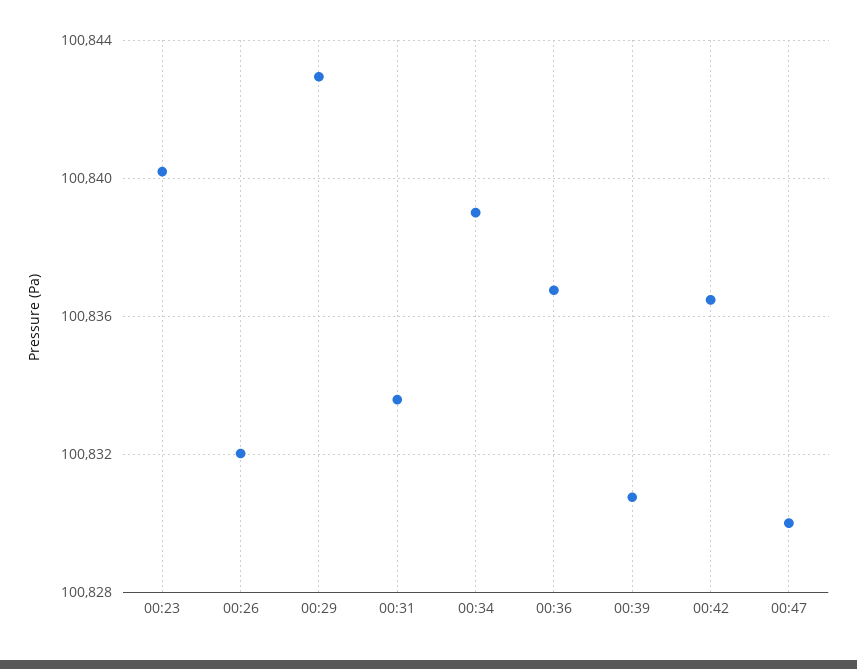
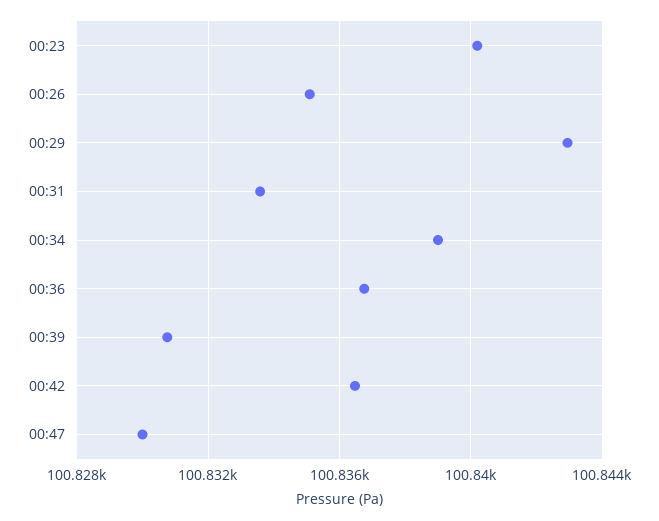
  {
    "00:23": 100840,
-   "00:26": 100832,
+   "00:26": 100835,
    "00:29": 100843,
    "00:31": 100833.5,
    "00:34": 100839,
    "00:36": 100837,
    "00:39": 100831,
    "00:42": 100836.5,
    "00:47": 100830
  }

